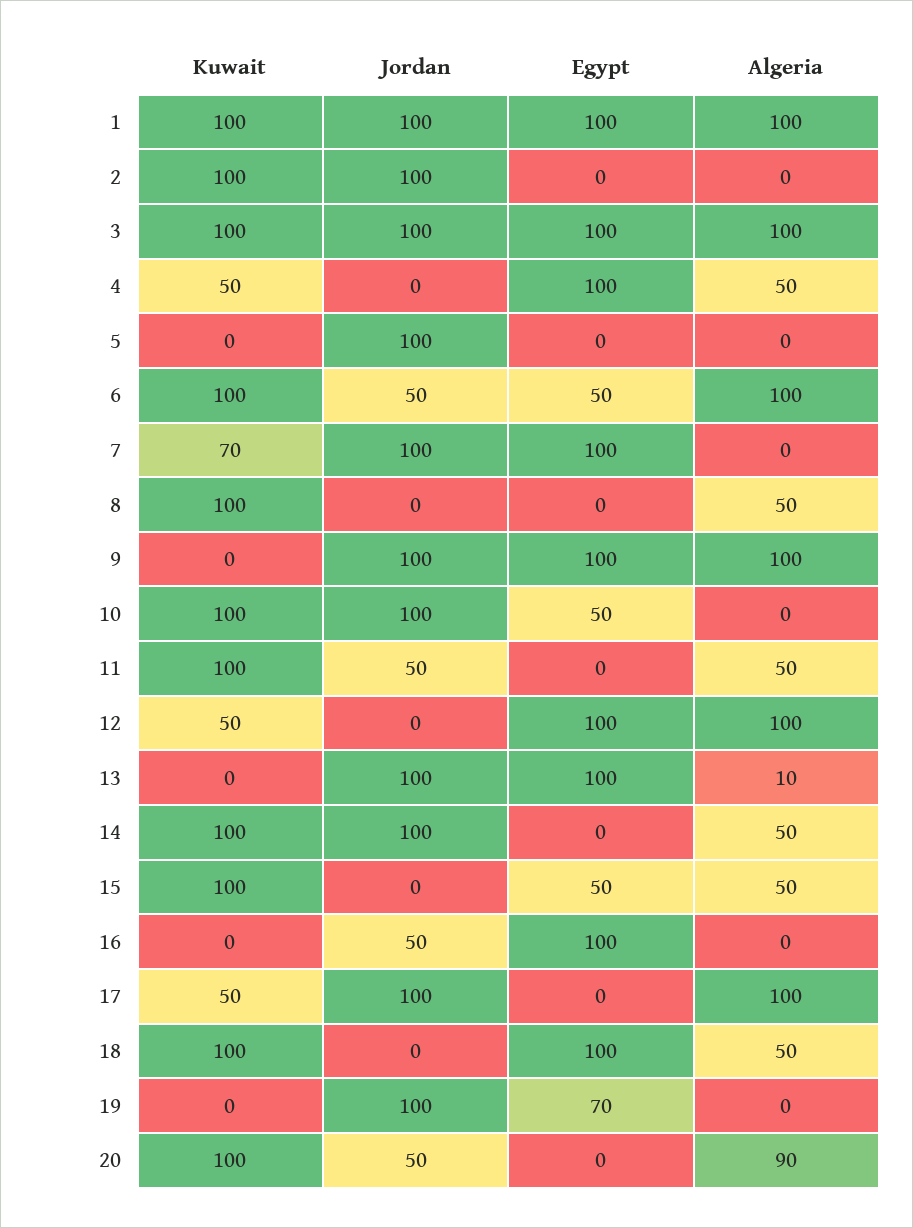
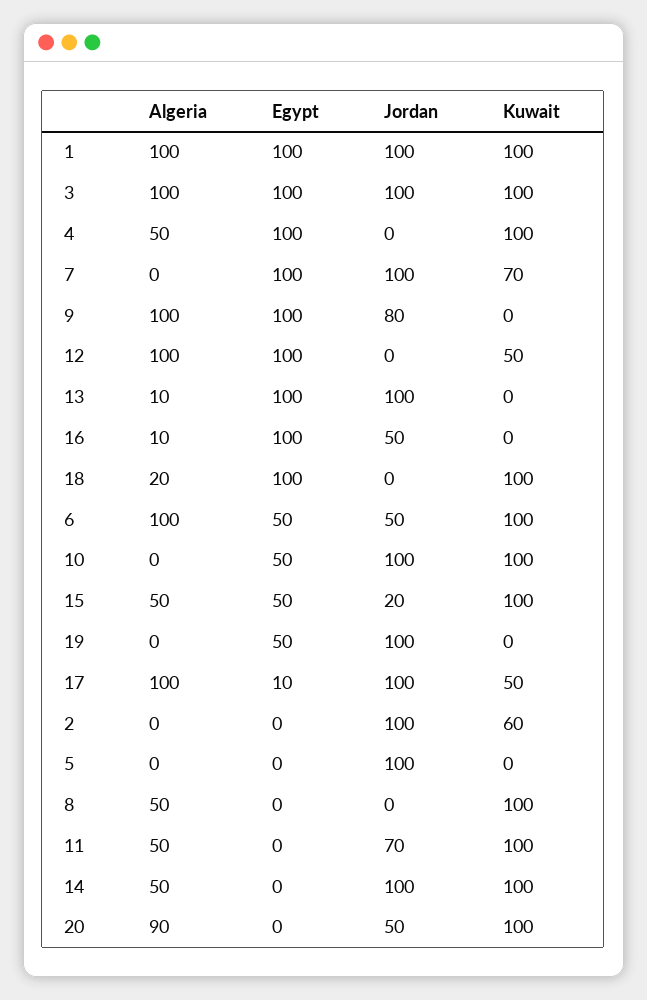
  {
    "Kuwait": {
      "1": 100,
-     "2": 100,
+     "2": 60,
      "3": 100,
-     "4": 50,
+     "4": 100,
      "5": 0,
      "6": 100,
      "7": 70,
      "8": 100,
      "9": 0,
      "10": 100,
      "11": 100,
      "12": 50,
      "13": 0,
      "14": 100,
      "15": 100,
      "16": 0,
      "17": 50,
      "18": 100,
      "19": 0,
      "20": 100
    },
    "Jordan": {
      "1": 100,
      "2": 100,
      "3": 100,
      "4": 0,
      "5": 100,
      "6": 50,
      "7": 100,
      "8": 0,
-     "9": 100,
+     "9": 80,
      "10": 100,
-     "11": 50,
+     "11": 70,
      "12": 0,
      "13": 100,
      "14": 100,
-     "15": 0,
+     "15": 20,
      "16": 50,
      "17": 100,
      "18": 0,
      "19": 100,
      "20": 50
    },
    "Egypt": {
      "1": 100,
      "2": 0,
      "3": 100,
      "4": 100,
      "5": 0,
      "6": 50,
      "7": 100,
      "8": 0,
      "9": 100,
      "10": 50,
      "11": 0,
      "12": 100,
      "13": 100,
      "14": 0,
      "15": 50,
      "16": 100,
-     "17": 0,
+     "17": 10,
      "18": 100,
-     "19": 70,
+     "19": 50,
      "20": 0
    },
    "Algeria": {
      "1": 100,
      "2": 0,
      "3": 100,
      "4": 50,
      "5": 0,
      "6": 100,
      "7": 0,
      "8": 50,
      "9": 100,
      "10": 0,
      "11": 50,
      "12": 100,
      "13": 10,
      "14": 50,
      "15": 50,
-     "16": 0,
+     "16": 10,
      "17": 100,
-     "18": 50,
+     "18": 20,
      "19": 0,
      "20": 90
    }
  }

